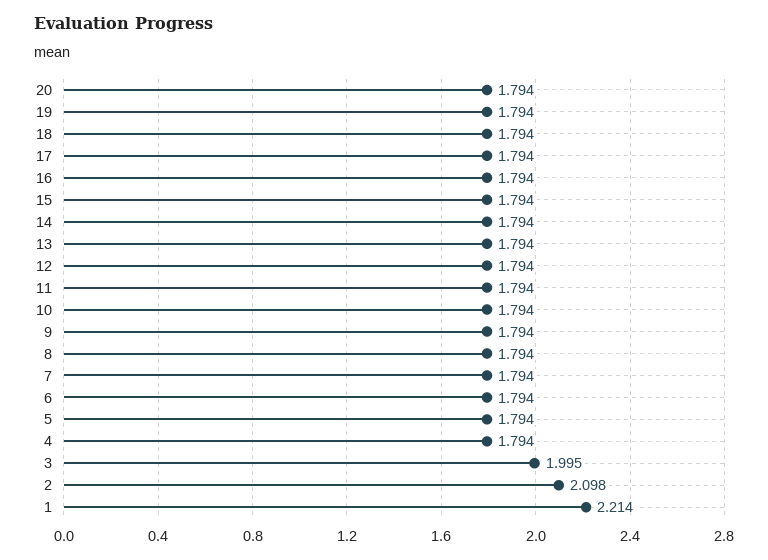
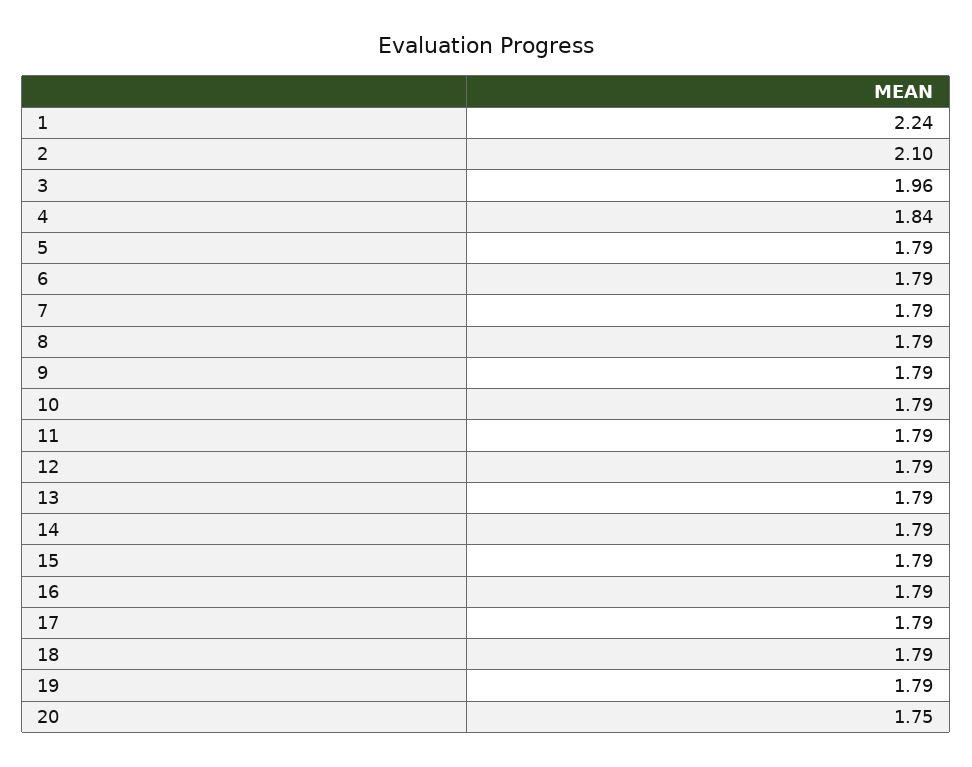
  {
-   "20": 1.794,
+   "20": 1.75,
    "19": 1.794,
    "18": 1.794,
    "17": 1.794,
    "16": 1.794,
    "15": 1.794,
    "14": 1.794,
    "13": 1.794,
    "12": 1.794,
    "11": 1.794,
    "10": 1.794,
    "9": 1.794,
    "8": 1.794,
    "7": 1.794,
    "6": 1.794,
    "5": 1.794,
-   "4": 1.794,
+   "4": 1.84,
-   "3": 1.995,
+   "3": 1.96,
    "2": 2.098,
-   "1": 2.214
+   "1": 2.24
  }

